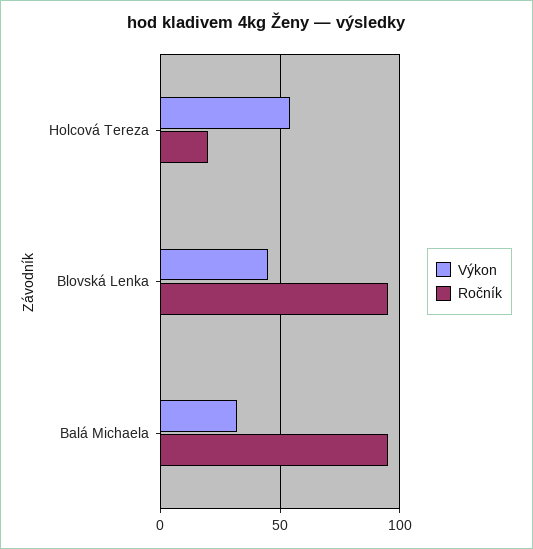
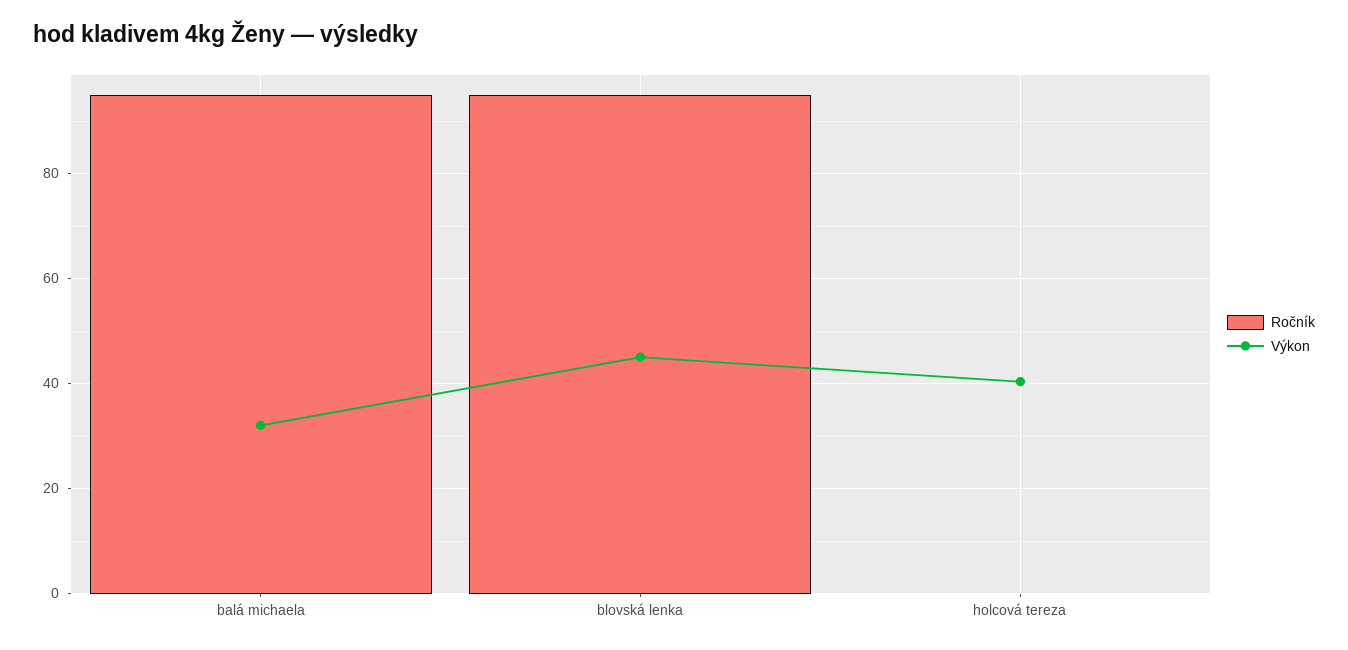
  {
    "Výkon": {
-     "Holcová Tereza": 55,
+     "Holcová Tereza": 40,
      "Blovská Lenka": 46,
      "Balá Michaela": 32
    },
    "Ročník": {
-     "Holcová Tereza": 20,
+     "Holcová Tereza": 0,
      "Blovská Lenka": 96,
      "Balá Michaela": 96
    }
  }

